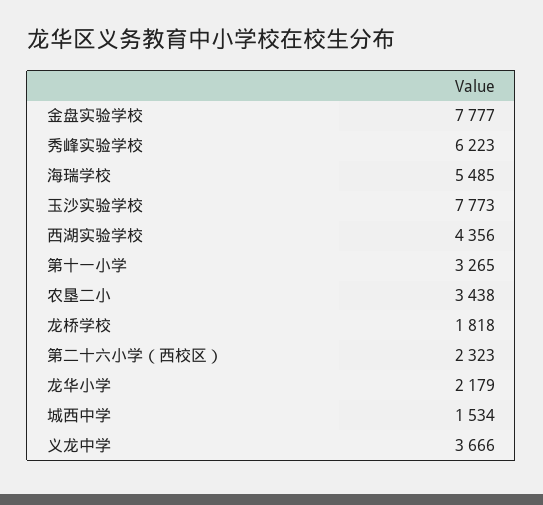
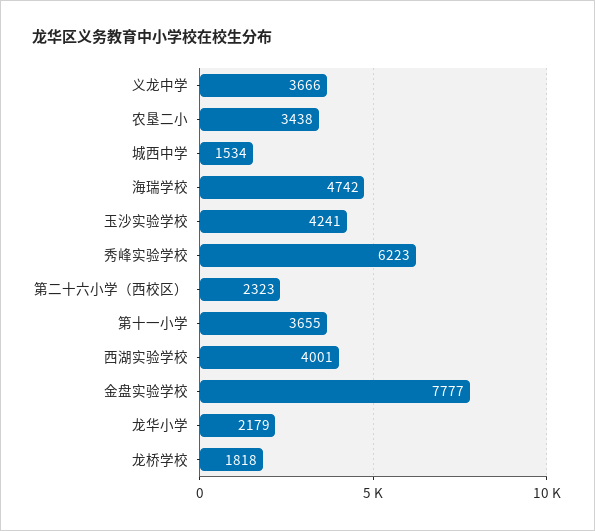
  {
    "金盘实验学校": 7777,
    "秀峰实验学校": 6223,
-   "海瑞学校": 5485,
+   "海瑞学校": 4742,
-   "玉沙实验学校": 7773,
+   "玉沙实验学校": 4241,
-   "西湖实验学校": 4356,
+   "西湖实验学校": 4001,
-   "第十一小学": 3265,
+   "第十一小学": 3655,
    "农垦二小": 3438,
    "龙桥学校": 1818,
    "第二十六小学（西校区）": 2323,
    "龙华小学": 2179,
    "城西中学": 1534,
    "义龙中学": 3666
  }

